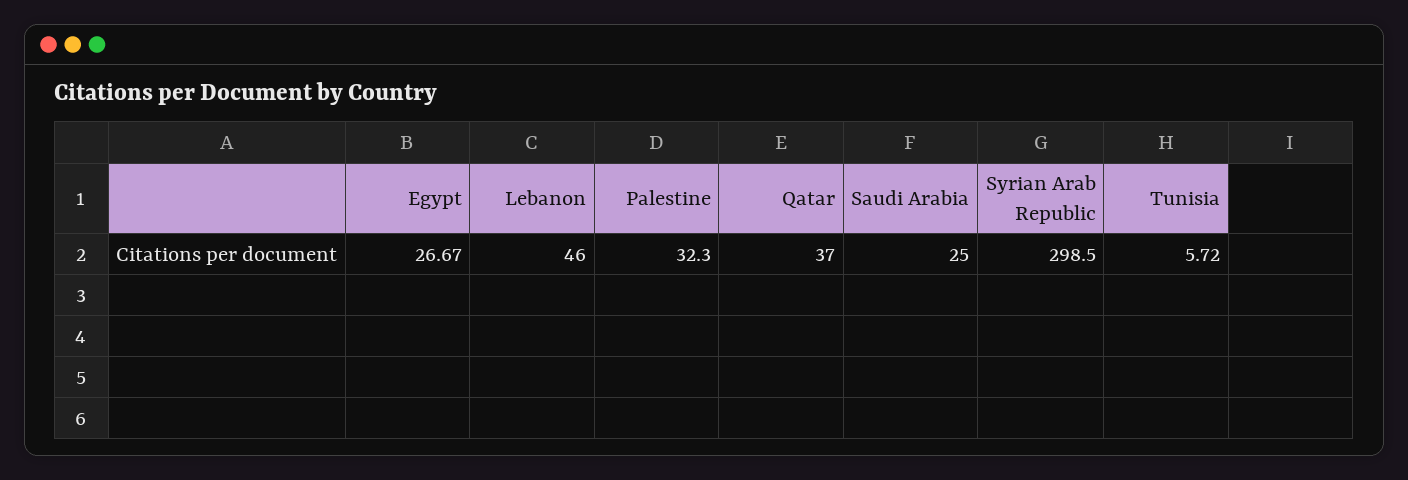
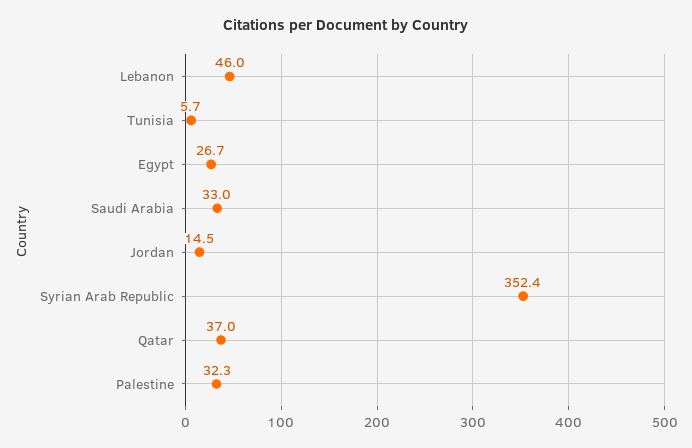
  {
    "Egypt": 26.67,
    "Lebanon": 46,
    "Palestine": 32.3,
    "Qatar": 37,
-   "Saudi Arabia": 25,
+   "Saudi Arabia": 33,
-   "Syrian Arab Republic": 298.5,
+   "Syrian Arab Republic": 352.4,
-   "Tunisia": 5.72
+   "Tunisia": 5.72,
+   "Jordan": 14.5
  }

